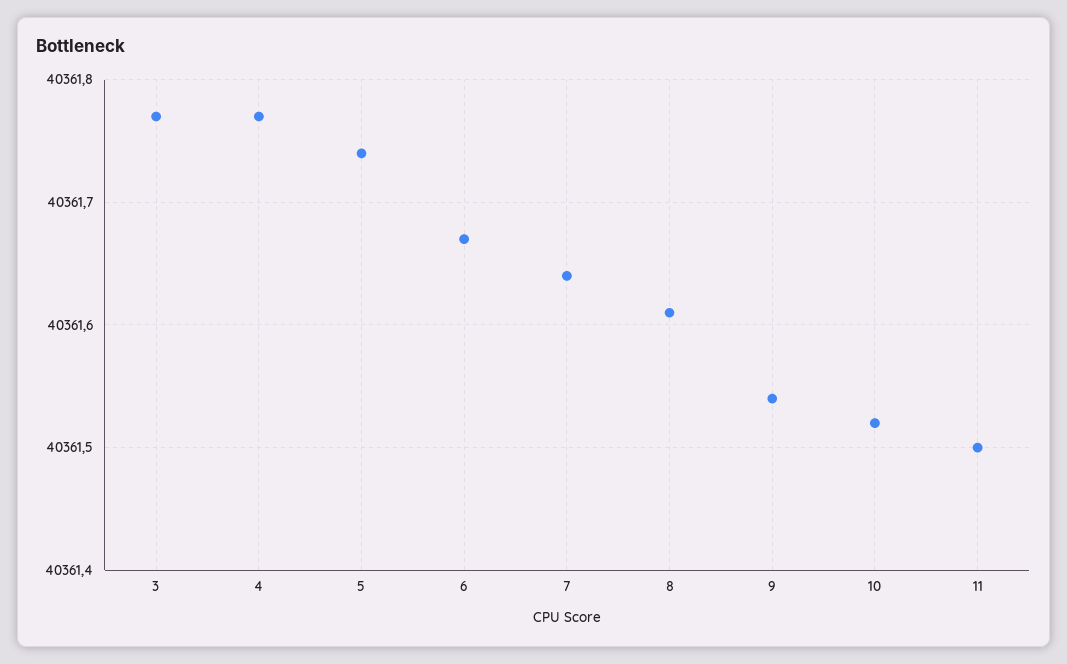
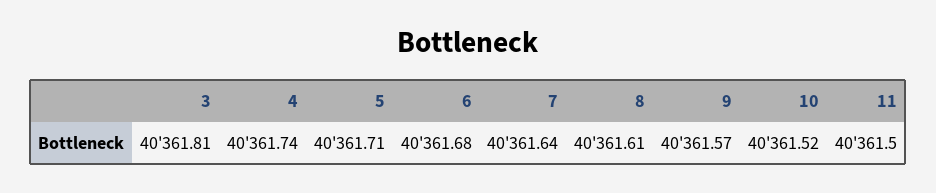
  {
-   "3": 40361.77,
+   "3": 40361.81,
-   "4": 40361.77,
+   "4": 40361.74,
-   "5": 40361.74,
+   "5": 40361.71,
-   "6": 40361.67,
+   "6": 40361.68,
    "7": 40361.64,
    "8": 40361.61,
-   "9": 40361.54,
+   "9": 40361.57,
    "10": 40361.52,
    "11": 40361.5
  }

